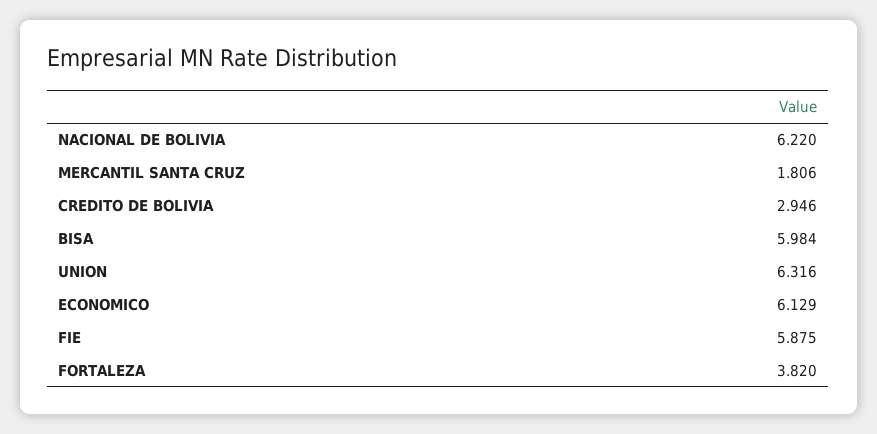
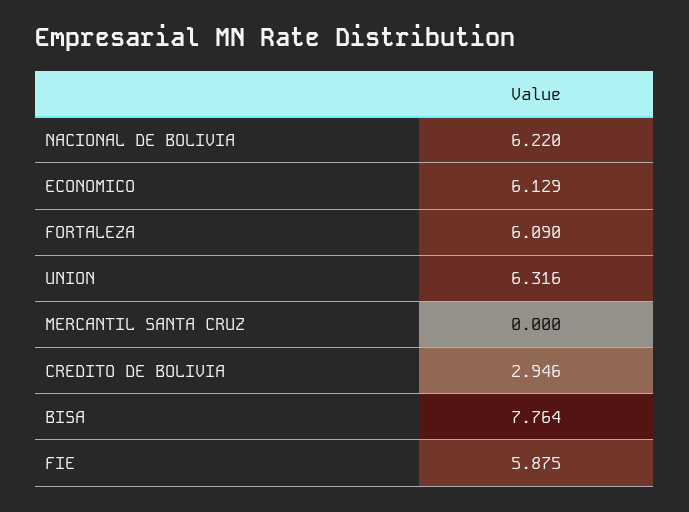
  {
    "NACIONAL DE BOLIVIA": 6.22,
-   "MERCANTIL SANTA CRUZ": 1.806,
+   "MERCANTIL SANTA CRUZ": 0,
    "CREDITO DE BOLIVIA": 2.946,
-   "BISA": 5.984,
+   "BISA": 7.764,
    "UNION": 6.316,
    "ECONOMICO": 6.129,
    "FIE": 5.875,
-   "FORTALEZA": 3.82
+   "FORTALEZA": 6.09
  }

